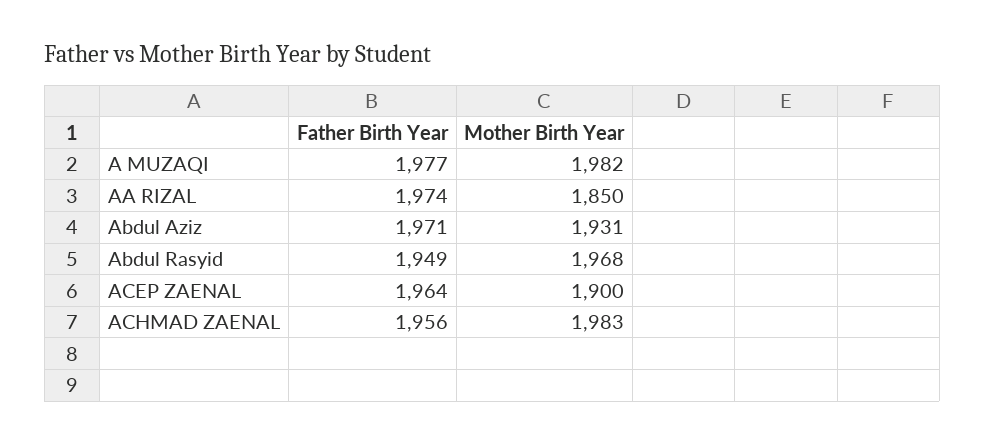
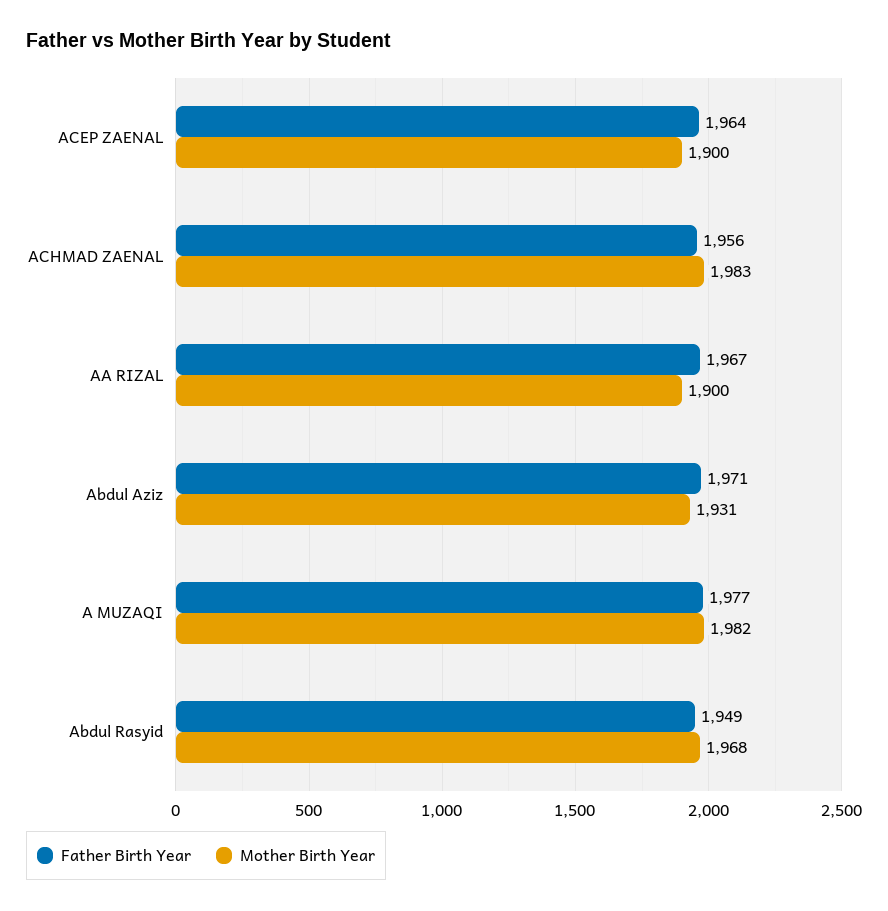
  {
    "Father Birth Year": {
      "A MUZAQI": 1977,
-     "AA RIZAL": 1974,
+     "AA RIZAL": 1967,
      "Abdul Aziz": 1971,
      "Abdul Rasyid": 1949,
      "ACEP ZAENAL": 1964,
      "ACHMAD ZAENAL": 1956
    },
    "Mother Birth Year": {
      "A MUZAQI": 1982,
-     "AA RIZAL": 1850,
+     "AA RIZAL": 1900,
      "Abdul Aziz": 1931,
      "Abdul Rasyid": 1968,
      "ACEP ZAENAL": 1900,
      "ACHMAD ZAENAL": 1983
    }
  }

